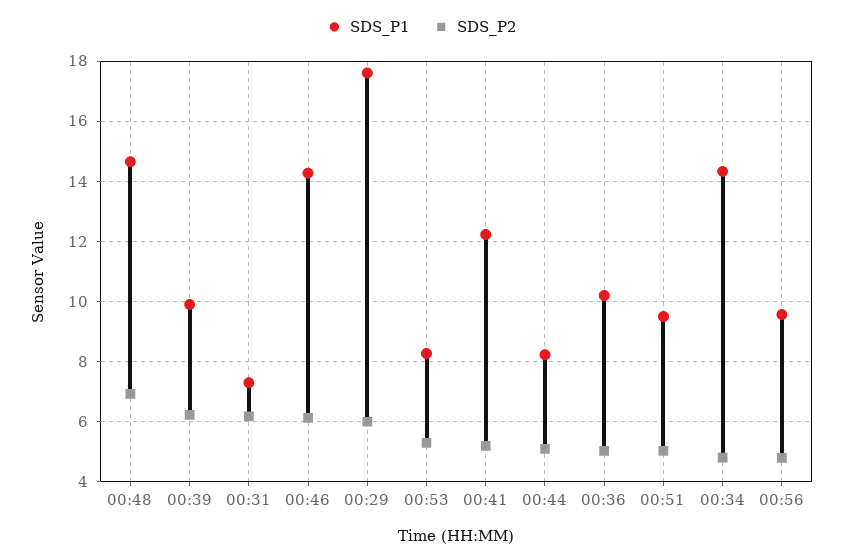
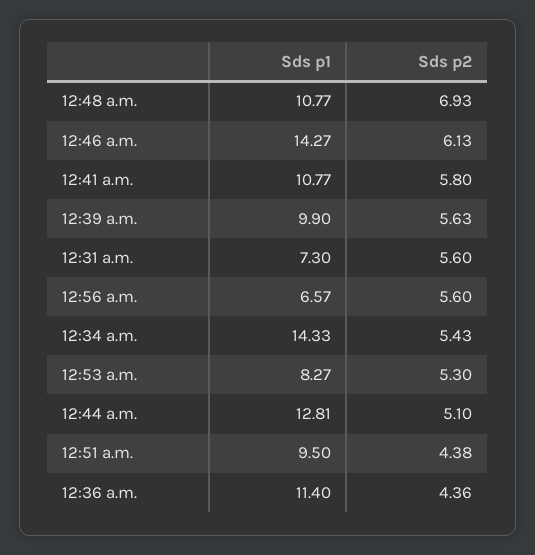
  {
    "SDS_P1": {
-     "00:48": 14.6,
+     "00:48": 10.77,
      "00:39": 9.9,
      "00:31": 7.3,
      "00:46": 14.27,
-     "00:29": 17.6,
      "00:53": 8.27,
-     "00:41": 12.2,
+     "00:41": 10.77,
-     "00:44": 8.2,
+     "00:44": 12.81,
-     "00:36": 10.2,
+     "00:36": 11.4,
      "00:51": 9.5,
      "00:34": 14.33,
-     "00:56": 9.6
+     "00:56": 6.57
    },
    "SDS_P2": {
      "00:48": 6.93,
-     "00:39": 6.2,
+     "00:39": 5.63,
-     "00:31": 6.2,
+     "00:31": 5.6,
      "00:46": 6.13,
-     "00:29": 6,
      "00:53": 5.3,
-     "00:41": 5.2,
+     "00:41": 5.8,
      "00:44": 5.1,
-     "00:36": 5,
+     "00:36": 4.36,
-     "00:51": 5,
+     "00:51": 4.38,
-     "00:34": 4.8,
+     "00:34": 5.43,
-     "00:56": 4.8
+     "00:56": 5.6
    }
  }

